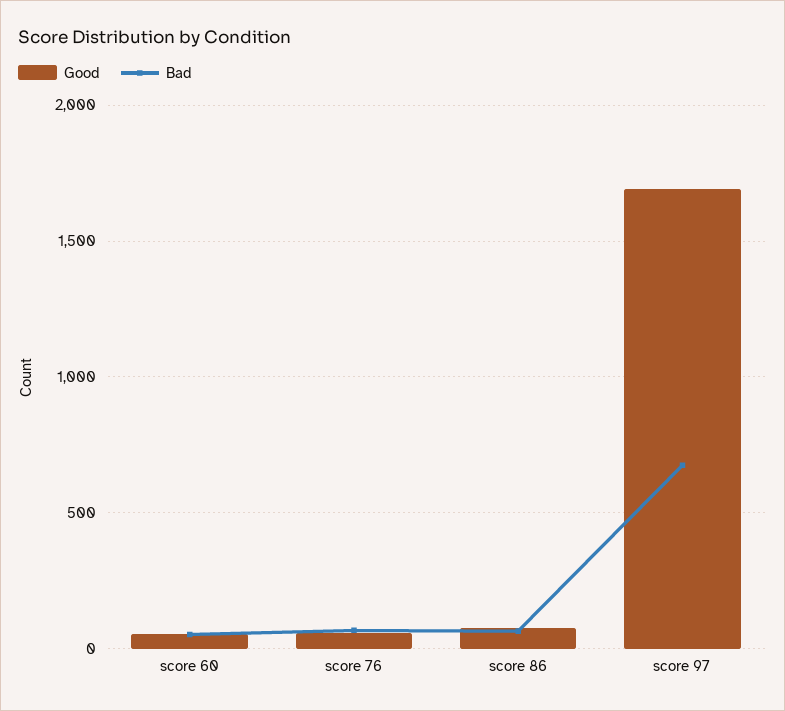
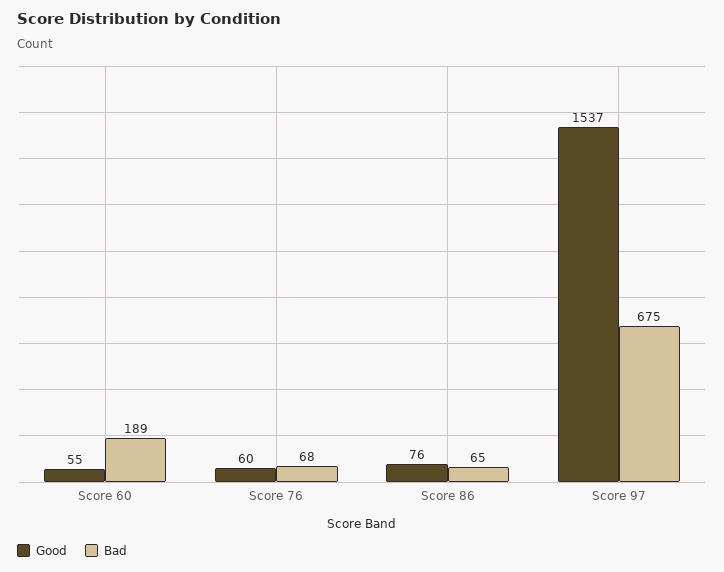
  {
    "Good": {
      "score 60": 55,
      "score 76": 60,
      "score 86": 76,
-     "score 97": 1700
+     "score 97": 1537
    },
    "Bad": {
-     "score 60": 50,
+     "score 60": 189,
      "score 76": 68,
      "score 86": 65,
      "score 97": 675
    }
  }

